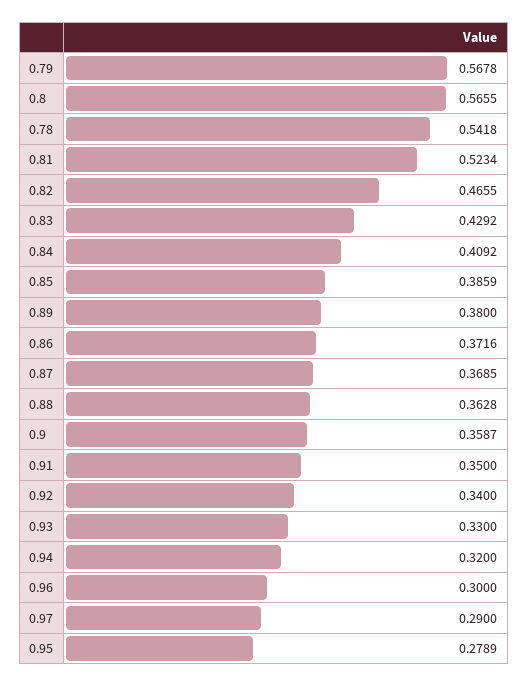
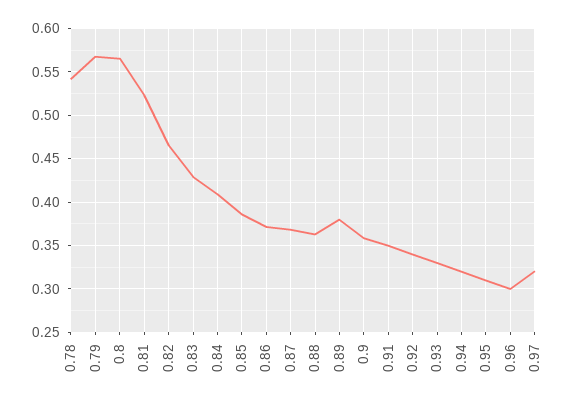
  {
    "0.79": 0.5678,
    "0.8": 0.5655,
    "0.78": 0.5418,
    "0.81": 0.5234,
    "0.82": 0.4655,
    "0.83": 0.4292,
    "0.84": 0.4092,
    "0.85": 0.3859,
    "0.89": 0.38,
    "0.86": 0.3716,
    "0.87": 0.3685,
    "0.88": 0.3628,
    "0.9": 0.3587,
    "0.91": 0.35,
    "0.92": 0.34,
    "0.93": 0.33,
    "0.94": 0.32,
    "0.96": 0.3,
-   "0.97": 0.29,
+   "0.97": 0.32,
-   "0.95": 0.2789
+   "0.95": 0.31
  }

